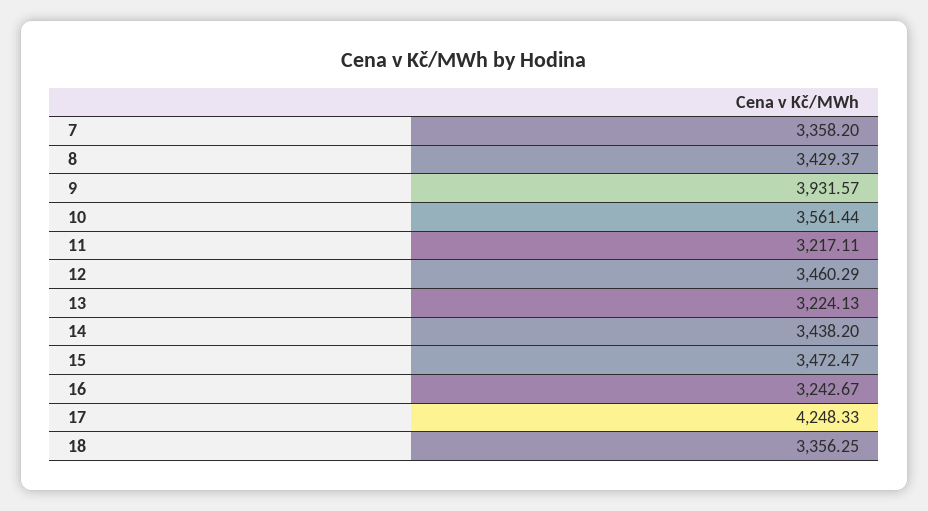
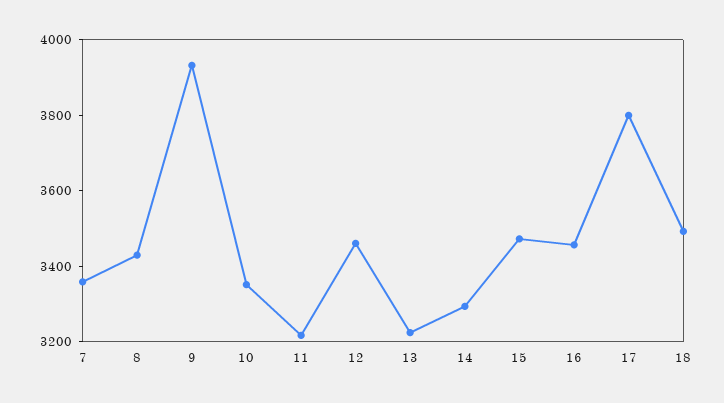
  {
    "7": 3358.2,
    "8": 3429.37,
    "9": 3931.57,
-   "10": 3561.44,
+   "10": 3350,
    "11": 3217.11,
    "12": 3460.29,
    "13": 3224.13,
-   "14": 3438.2,
+   "14": 3300,
    "15": 3472.47,
-   "16": 3242.67,
+   "16": 3450,
-   "17": 4248.33,
+   "17": 3800,
-   "18": 3356.25
+   "18": 3500
  }

